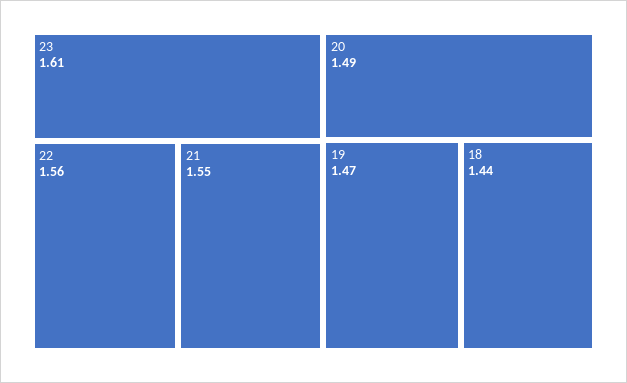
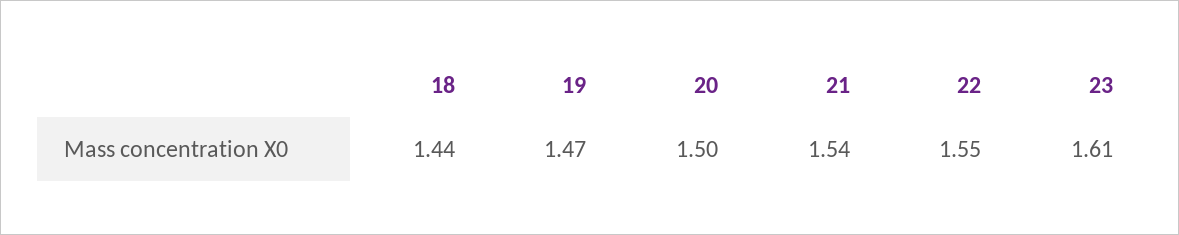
  {
    "23": 1.61,
-   "22": 1.56,
+   "22": 1.55,
-   "21": 1.55,
+   "21": 1.54,
-   "20": 1.49,
+   "20": 1.5,
    "19": 1.47,
    "18": 1.44
  }

